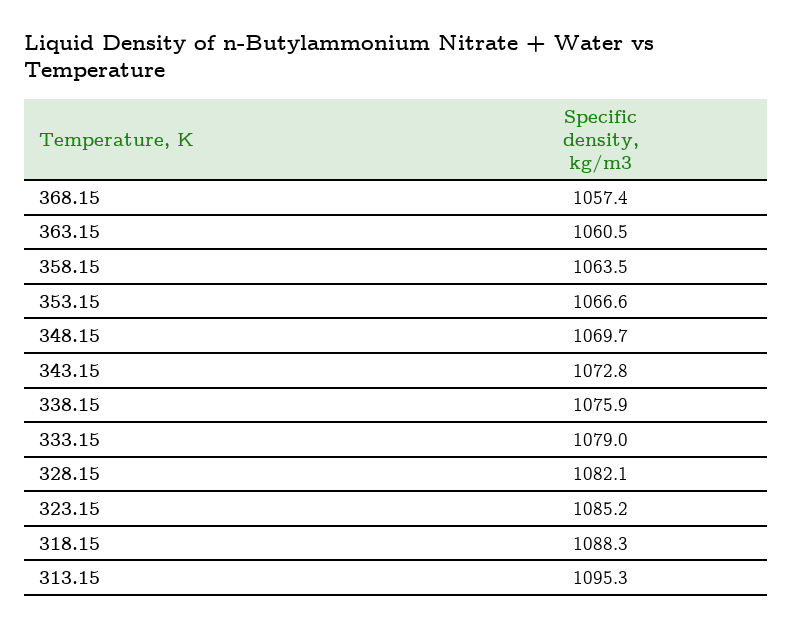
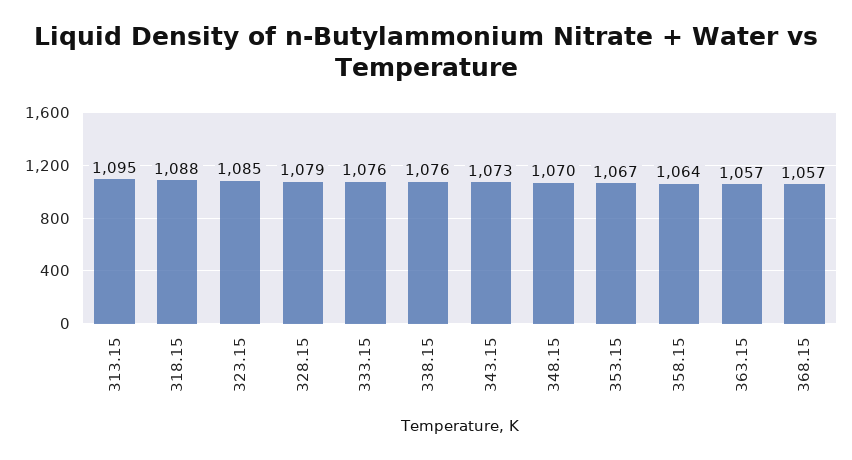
  {
    "368.15": 1057.4,
-   "363.15": 1060.5,
+   "363.15": 1057,
    "358.15": 1063.5,
    "353.15": 1066.6,
    "348.15": 1069.7,
    "343.15": 1072.8,
    "338.15": 1075.9,
-   "333.15": 1079,
+   "333.15": 1076,
-   "328.15": 1082.1,
+   "328.15": 1079,
    "323.15": 1085.2,
    "318.15": 1088.3,
    "313.15": 1095.3
  }

